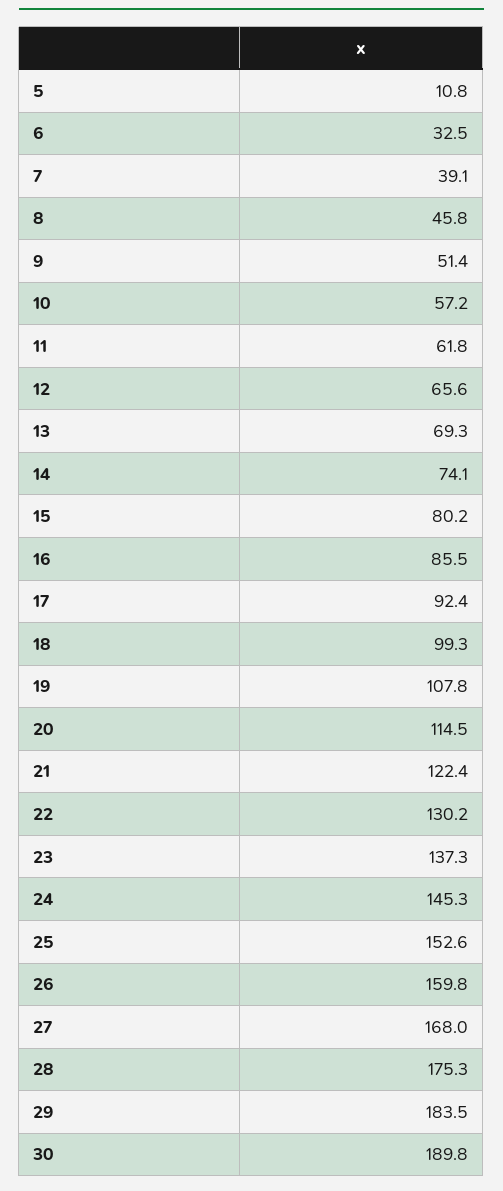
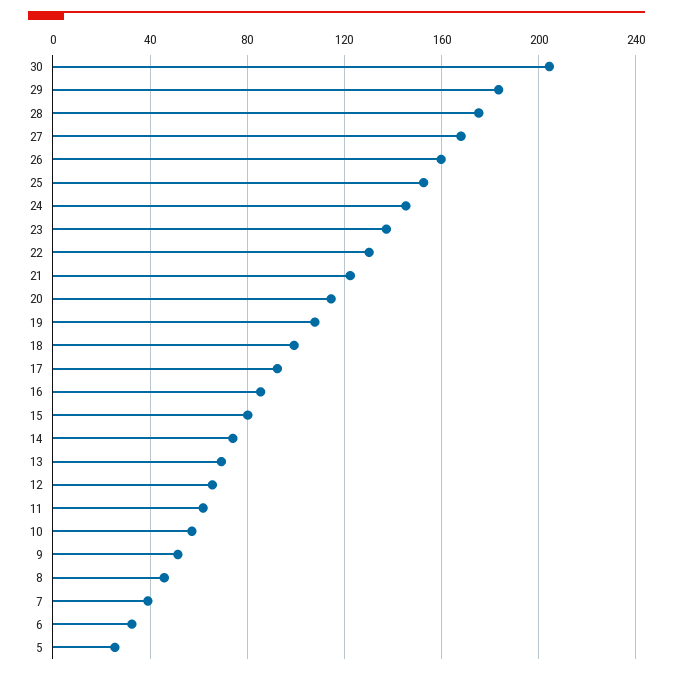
  {
-   "5": 10.8,
+   "5": 25,
    "6": 32.5,
    "7": 39.1,
    "8": 45.8,
    "9": 51.4,
    "10": 57.2,
    "11": 61.8,
    "12": 65.6,
    "13": 69.3,
    "14": 74.1,
    "15": 80.2,
    "16": 85.5,
    "17": 92.4,
    "18": 99.3,
    "19": 107.8,
    "20": 114.5,
    "21": 122.4,
    "22": 130.2,
    "23": 137.3,
    "24": 145.3,
    "25": 152.6,
    "26": 159.8,
    "27": 168,
    "28": 175.3,
    "29": 183.5,
-   "30": 189.8
+   "30": 205
  }

